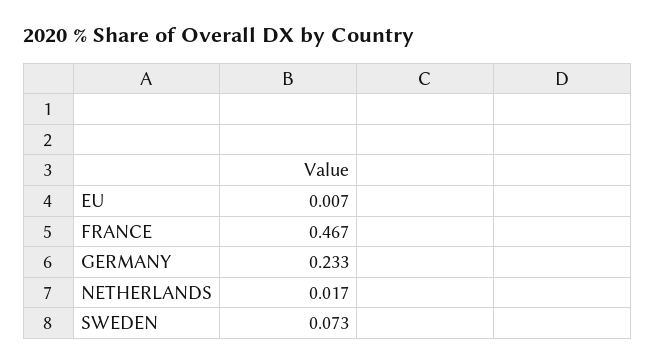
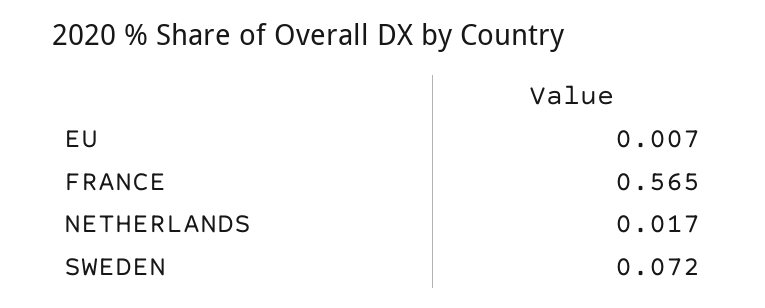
  {
    "EU": 0.007,
-   "FRANCE": 0.467,
+   "FRANCE": 0.565,
-   "GERMANY": 0.233,
    "NETHERLANDS": 0.017,
-   "SWEDEN": 0.073
+   "SWEDEN": 0.072
  }

